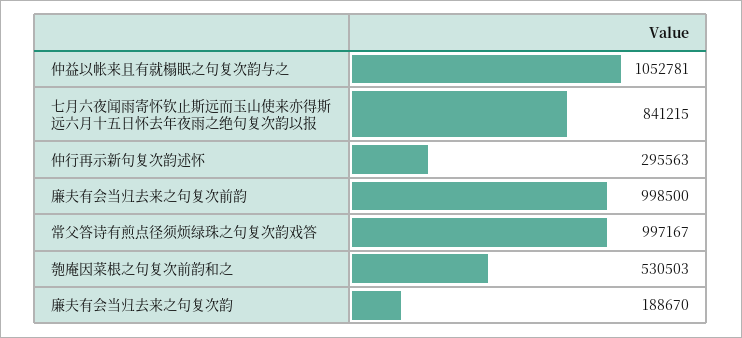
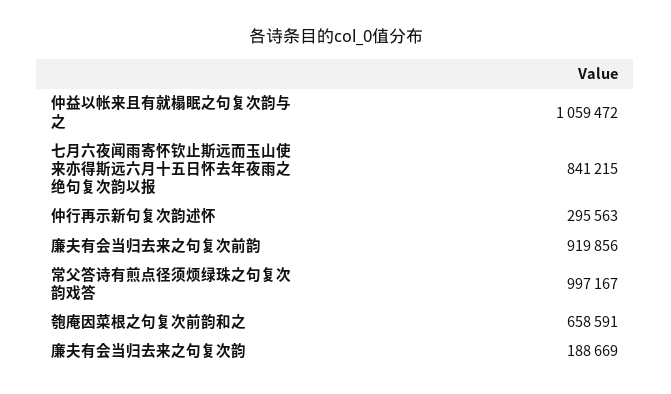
  {
-   "仲益以帐来且有就榻眠之句复次韵与之": 1052781,
+   "仲益以帐来且有就榻眠之句复次韵与之": 1059472,
    "七月六夜闻雨寄怀钦止斯远而玉山使来亦得斯远六月十五日怀去年夜雨之绝句复次韵以报": 841215,
    "仲行再示新句复次韵述怀": 295563,
-   "廉夫有会当归去来之句复次前韵": 998500,
+   "廉夫有会当归去来之句复次前韵": 919856,
    "常父答诗有煎点径须烦绿珠之句复次韵戏答": 997167,
-   "匏庵因菜根之句复次前韵和之": 530503,
+   "匏庵因菜根之句复次前韵和之": 658591,
-   "廉夫有会当归去来之句复次韵": 188670
+   "廉夫有会当归去来之句复次韵": 188669
  }

